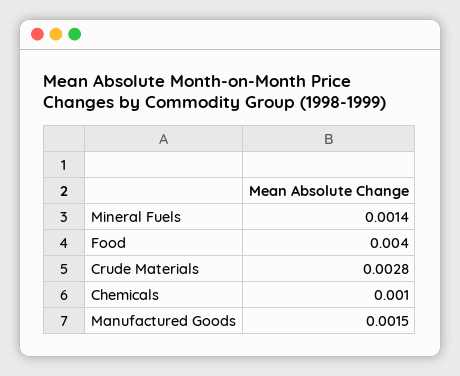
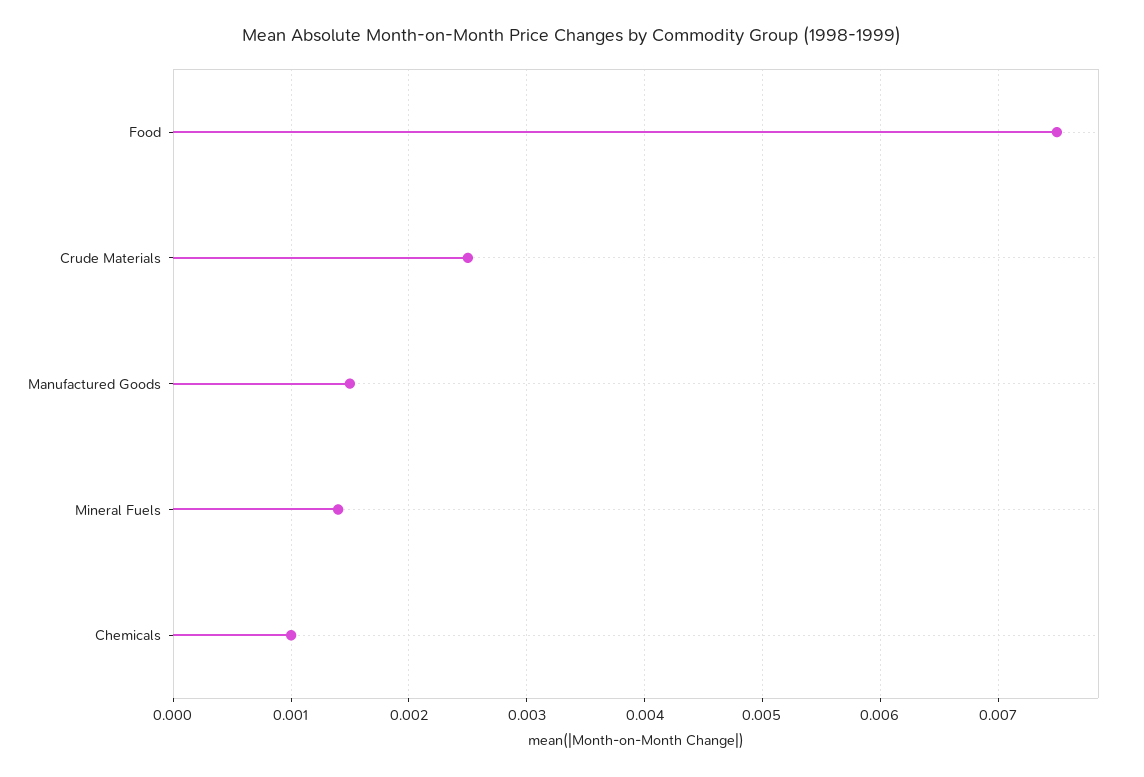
  {
    "Mineral Fuels": 0.0014,
-   "Food": 0.004,
+   "Food": 0.0075,
-   "Crude Materials": 0.0028,
+   "Crude Materials": 0.0025,
    "Chemicals": 0.001,
    "Manufactured Goods": 0.0015
  }

